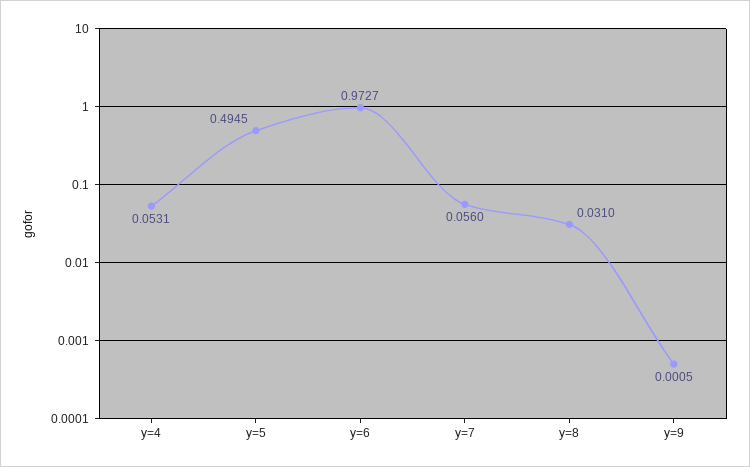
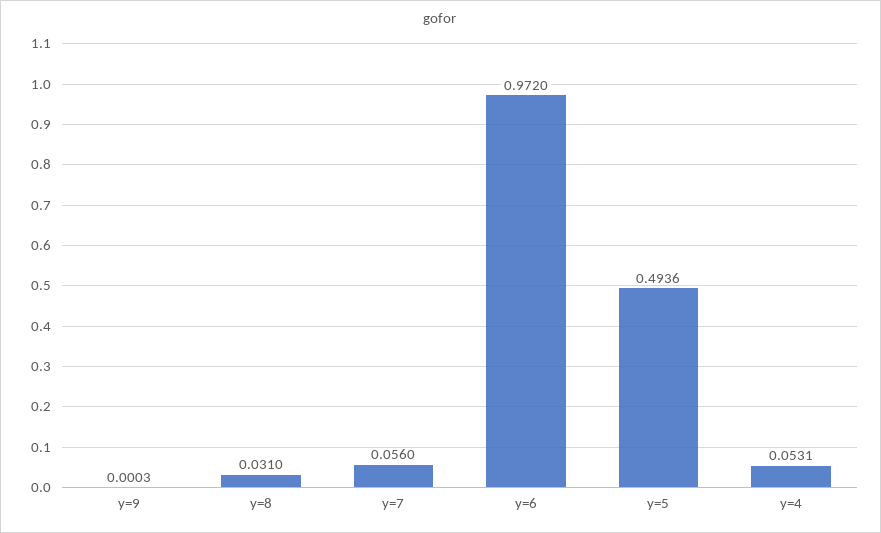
  {
    "y=4": 0.0531,
-   "y=5": 0.4945,
+   "y=5": 0.4936,
-   "y=6": 0.9727,
+   "y=6": 0.972,
    "y=7": 0.056,
    "y=8": 0.031,
-   "y=9": 0.0005
+   "y=9": 0.0003
  }

